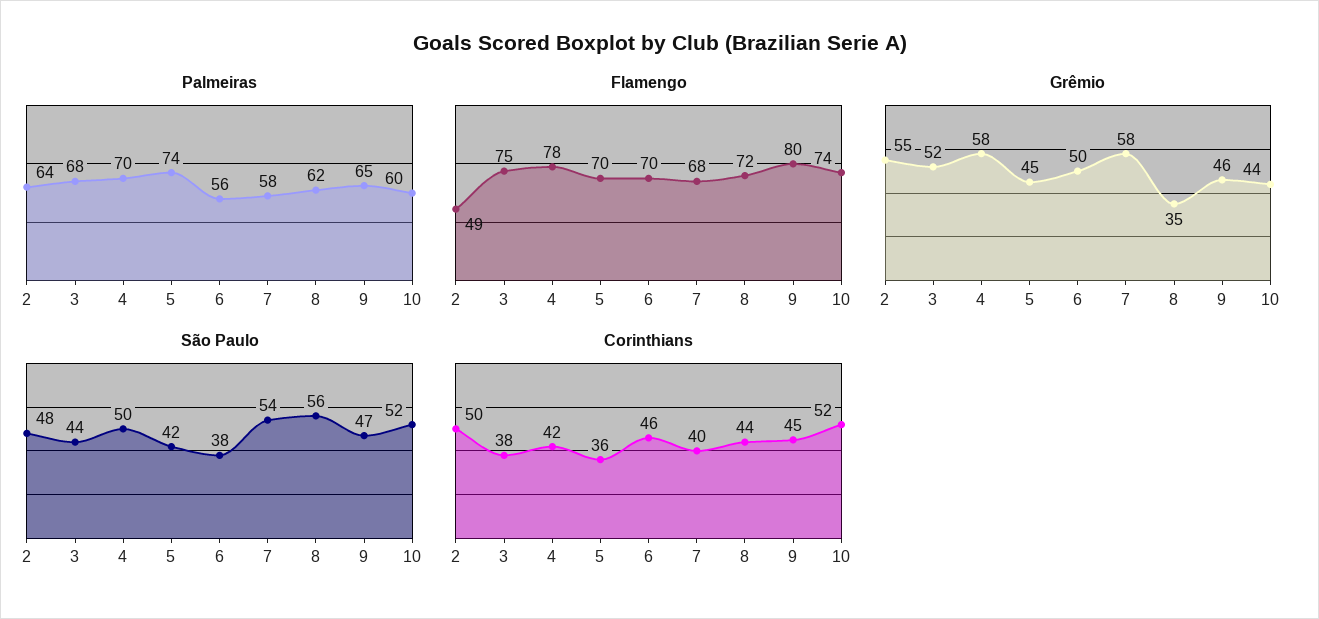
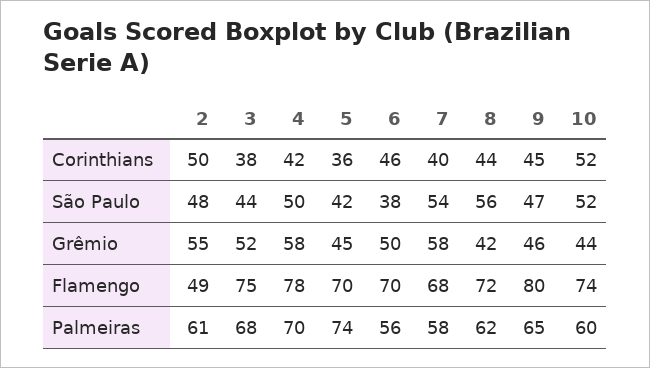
  {
    "Palmeiras": {
-     "2": 64,
+     "2": 61,
      "3": 68,
      "4": 70,
      "5": 74,
      "6": 56,
      "7": 58,
      "8": 62,
      "9": 65,
      "10": 60
    },
    "Flamengo": {
      "2": 49,
      "3": 75,
      "4": 78,
      "5": 70,
      "6": 70,
      "7": 68,
      "8": 72,
      "9": 80,
      "10": 74
    },
    "Grêmio": {
      "2": 55,
      "3": 52,
      "4": 58,
      "5": 45,
      "6": 50,
      "7": 58,
-     "8": 35,
+     "8": 42,
      "9": 46,
      "10": 44
    },
    "São Paulo": {
      "2": 48,
      "3": 44,
      "4": 50,
      "5": 42,
      "6": 38,
      "7": 54,
      "8": 56,
      "9": 47,
      "10": 52
    },
    "Corinthians": {
      "2": 50,
      "3": 38,
      "4": 42,
      "5": 36,
      "6": 46,
      "7": 40,
      "8": 44,
      "9": 45,
      "10": 52
    }
  }

